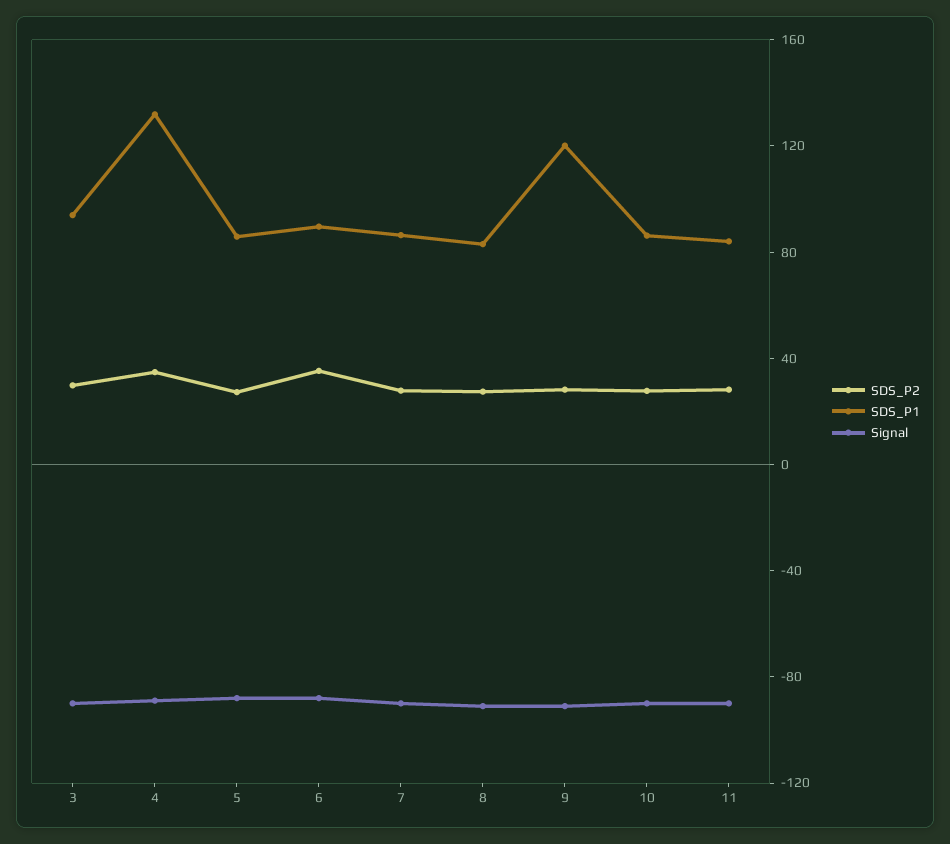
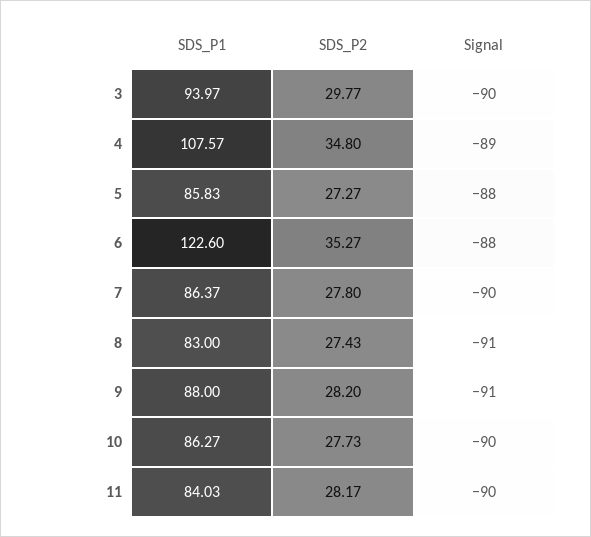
  {
    "SDS_P2": {
      "3": 29.77,
      "4": 34.8,
      "5": 27.27,
      "6": 35.27,
      "7": 27.8,
      "8": 27.43,
      "9": 28.2,
      "10": 27.73,
      "11": 28.17
    },
    "SDS_P1": {
      "3": 93.97,
-     "4": 130,
+     "4": 107.57,
      "5": 85.83,
-     "6": 90,
+     "6": 122.6,
      "7": 86.37,
      "8": 83,
-     "9": 120,
+     "9": 88,
      "10": 86.27,
      "11": 84.03
    },
    "Signal": {
      "3": -90,
      "4": -89,
      "5": -88,
      "6": -88,
      "7": -90,
      "8": -91,
      "9": -91,
      "10": -90,
      "11": -90
    }
  }

